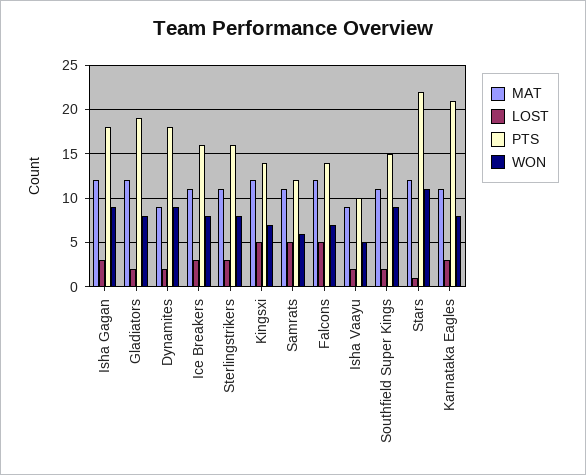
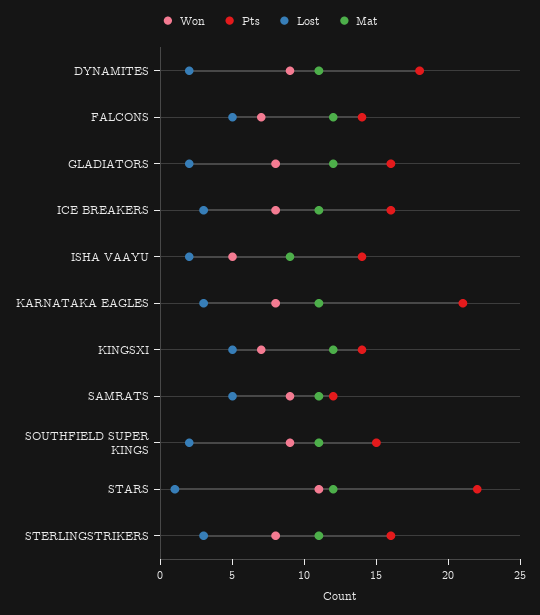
  {
    "MAT": {
-     "Isha Gagan": 12,
      "Gladiators": 12,
-     "Dynamites": 9,
+     "Dynamites": 11,
      "Ice Breakers": 11,
      "Sterlingstrikers": 11,
      "Kingsxi": 12,
      "Samrats": 11,
      "Falcons": 12,
      "Isha Vaayu": 9,
      "Southfield Super Kings": 11,
      "Stars": 12,
      "Karnataka Eagles": 11
    },
    "LOST": {
-     "Isha Gagan": 3,
      "Gladiators": 2,
      "Dynamites": 2,
      "Ice Breakers": 3,
      "Sterlingstrikers": 3,
      "Kingsxi": 5,
      "Samrats": 5,
      "Falcons": 5,
      "Isha Vaayu": 2,
      "Southfield Super Kings": 2,
      "Stars": 1,
      "Karnataka Eagles": 3
    },
    "PTS": {
-     "Isha Gagan": 18,
-     "Gladiators": 19,
+     "Gladiators": 16,
      "Dynamites": 18,
      "Ice Breakers": 16,
      "Sterlingstrikers": 16,
      "Kingsxi": 14,
      "Samrats": 12,
      "Falcons": 14,
-     "Isha Vaayu": 10,
+     "Isha Vaayu": 14,
      "Southfield Super Kings": 15,
      "Stars": 22,
      "Karnataka Eagles": 21
    },
    "WON": {
-     "Isha Gagan": 9,
      "Gladiators": 8,
      "Dynamites": 9,
      "Ice Breakers": 8,
      "Sterlingstrikers": 8,
      "Kingsxi": 7,
-     "Samrats": 6,
+     "Samrats": 9,
      "Falcons": 7,
      "Isha Vaayu": 5,
      "Southfield Super Kings": 9,
      "Stars": 11,
      "Karnataka Eagles": 8
    }
  }

